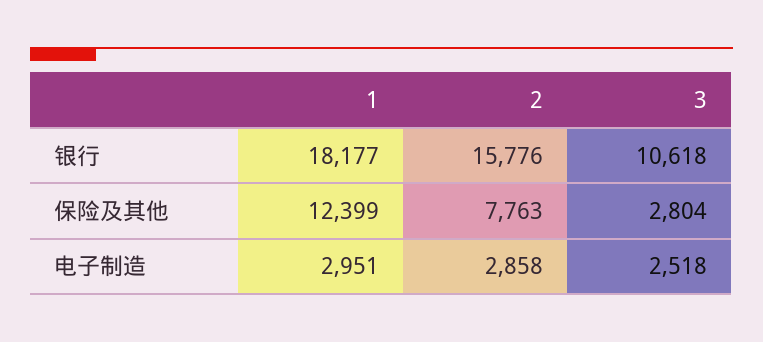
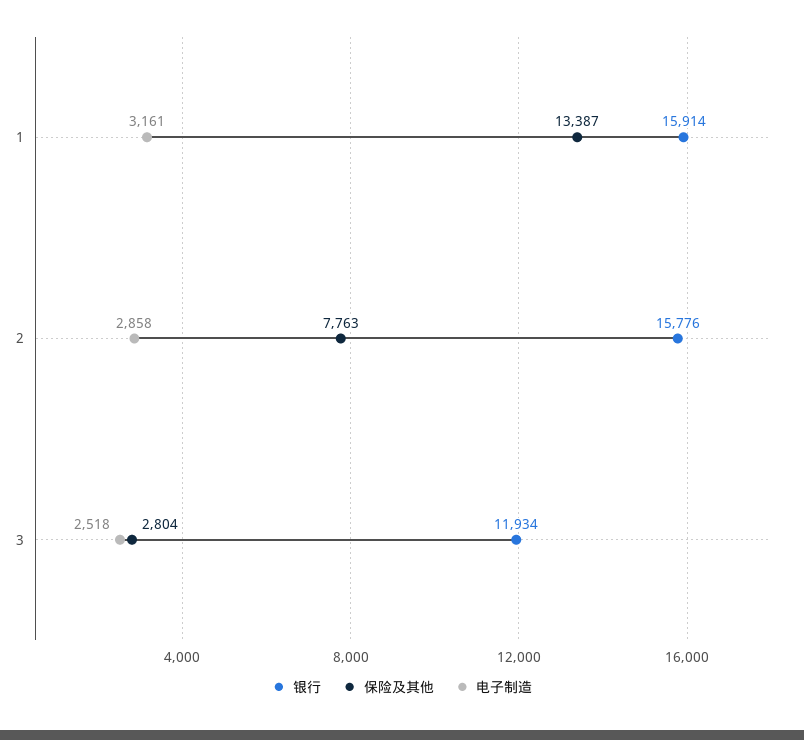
  {
    "银行": {
-     "1": 18177,
+     "1": 15914,
      "2": 15776,
-     "3": 10618
+     "3": 11934
    },
    "保险及其他": {
-     "1": 12399,
+     "1": 13387,
      "2": 7763,
      "3": 2804
    },
    "电子制造": {
-     "1": 2951,
+     "1": 3161,
      "2": 2858,
      "3": 2518
    }
  }

